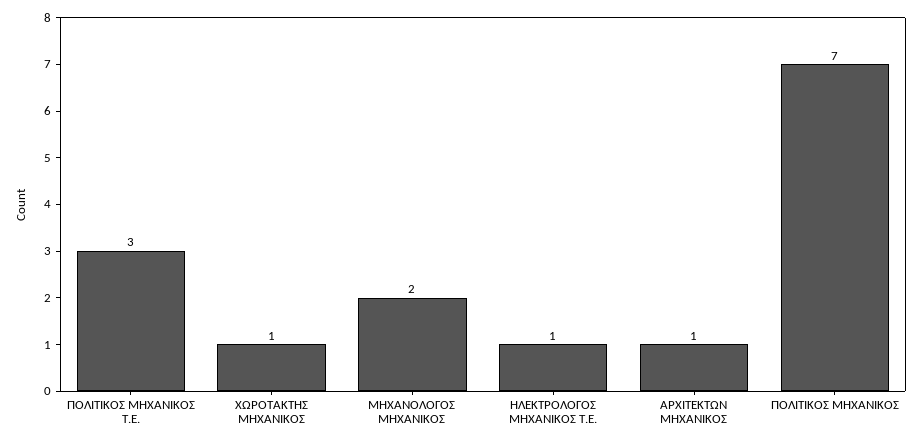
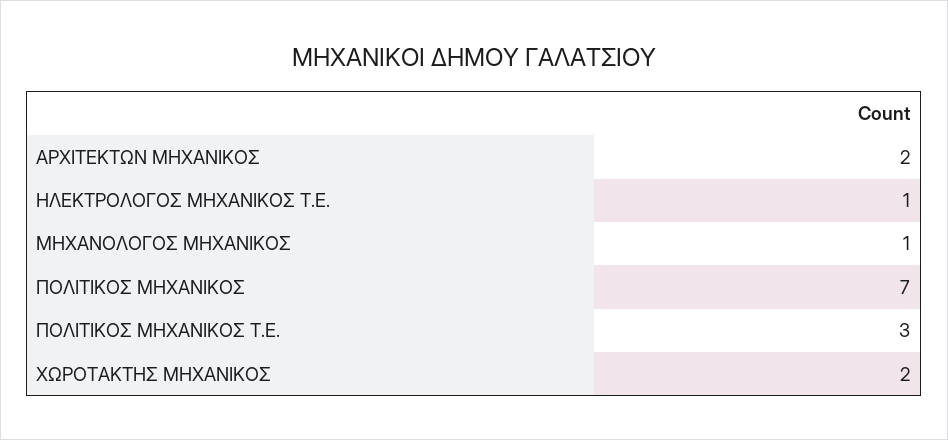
  {
    "ΠΟΛΙΤΙΚΟΣ ΜΗΧΑΝΙΚΟΣ Τ.Ε.": 3,
-   "ΧΩΡΟΤΑΚΤΗΣ ΜΗΧΑΝΙΚΟΣ": 1,
+   "ΧΩΡΟΤΑΚΤΗΣ ΜΗΧΑΝΙΚΟΣ": 2,
-   "ΜΗΧΑΝΟΛΟΓΟΣ ΜΗΧΑΝΙΚΟΣ": 2,
+   "ΜΗΧΑΝΟΛΟΓΟΣ ΜΗΧΑΝΙΚΟΣ": 1,
    "ΗΛΕΚΤΡΟΛΟΓΟΣ ΜΗΧΑΝΙΚΟΣ Τ.Ε.": 1,
-   "ΑΡΧΙΤΕΚΤΩΝ ΜΗΧΑΝΙΚΟΣ": 1,
+   "ΑΡΧΙΤΕΚΤΩΝ ΜΗΧΑΝΙΚΟΣ": 2,
    "ΠΟΛΙΤΙΚΟΣ ΜΗΧΑΝΙΚΟΣ": 7
  }

